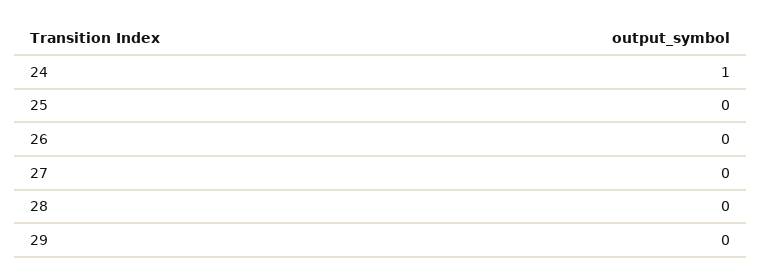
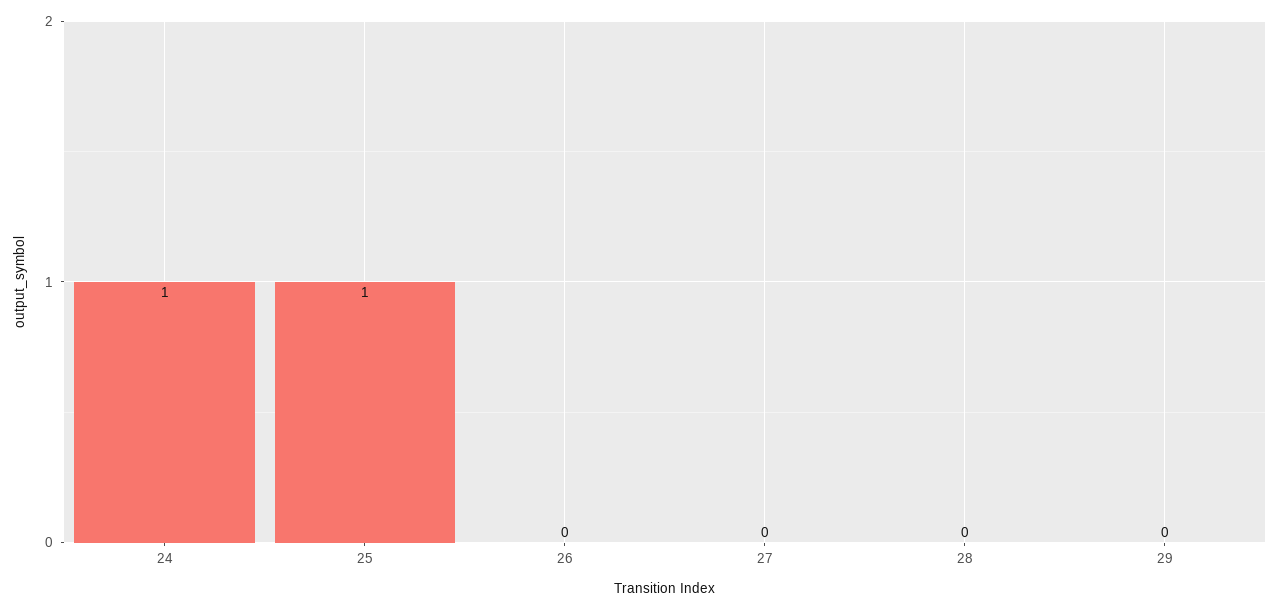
  {
    "24": 1,
-   "25": 0,
+   "25": 1,
    "26": 0,
    "27": 0,
    "28": 0,
    "29": 0
  }

